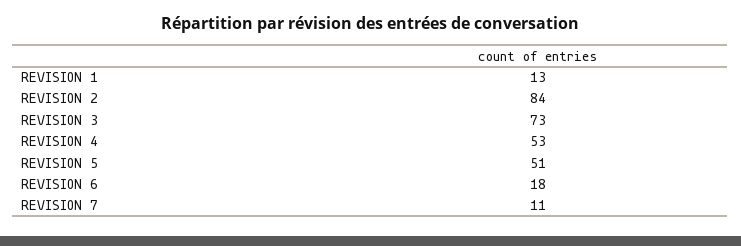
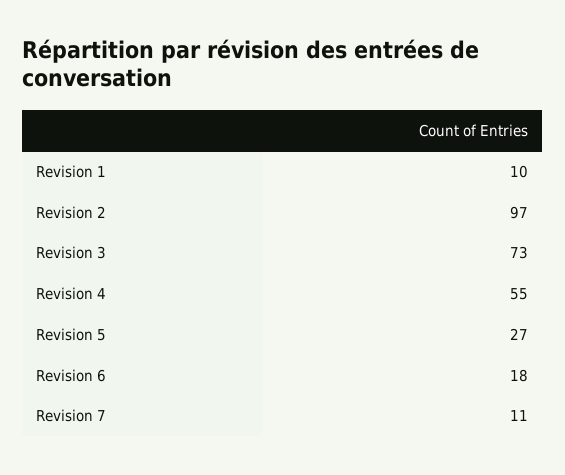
  {
-   "REVISION 1": 13,
+   "REVISION 1": 10,
-   "REVISION 2": 84,
+   "REVISION 2": 97,
    "REVISION 3": 73,
-   "REVISION 4": 53,
+   "REVISION 4": 55,
-   "REVISION 5": 51,
+   "REVISION 5": 27,
    "REVISION 6": 18,
    "REVISION 7": 11
  }

